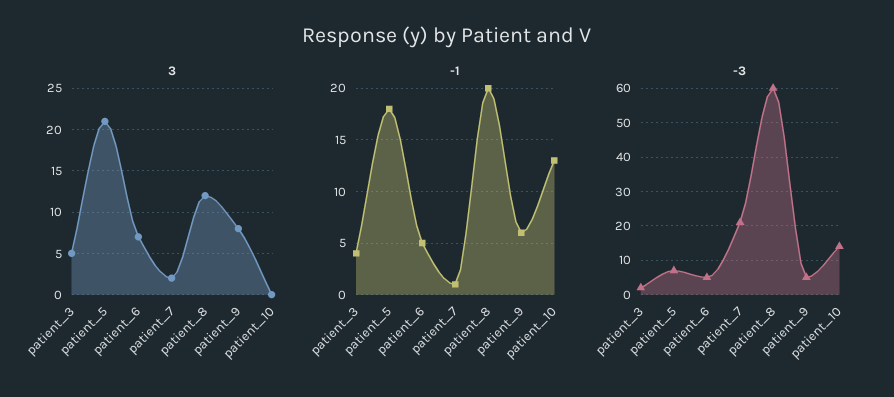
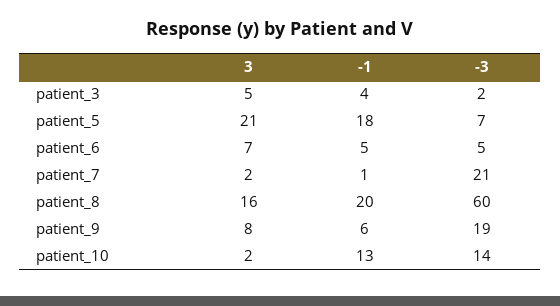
  {
    "3": {
      "patient_3": 5,
      "patient_5": 21,
      "patient_6": 7,
      "patient_7": 2,
-     "patient_8": 12,
+     "patient_8": 16,
      "patient_9": 8,
-     "patient_10": 0
+     "patient_10": 2
    },
    "-1": {
      "patient_3": 4,
      "patient_5": 18,
      "patient_6": 5,
      "patient_7": 1,
      "patient_8": 20,
      "patient_9": 6,
      "patient_10": 13
    },
    "-3": {
      "patient_3": 2,
      "patient_5": 7,
      "patient_6": 5,
      "patient_7": 21,
      "patient_8": 60,
-     "patient_9": 5,
+     "patient_9": 19,
      "patient_10": 14
    }
  }

